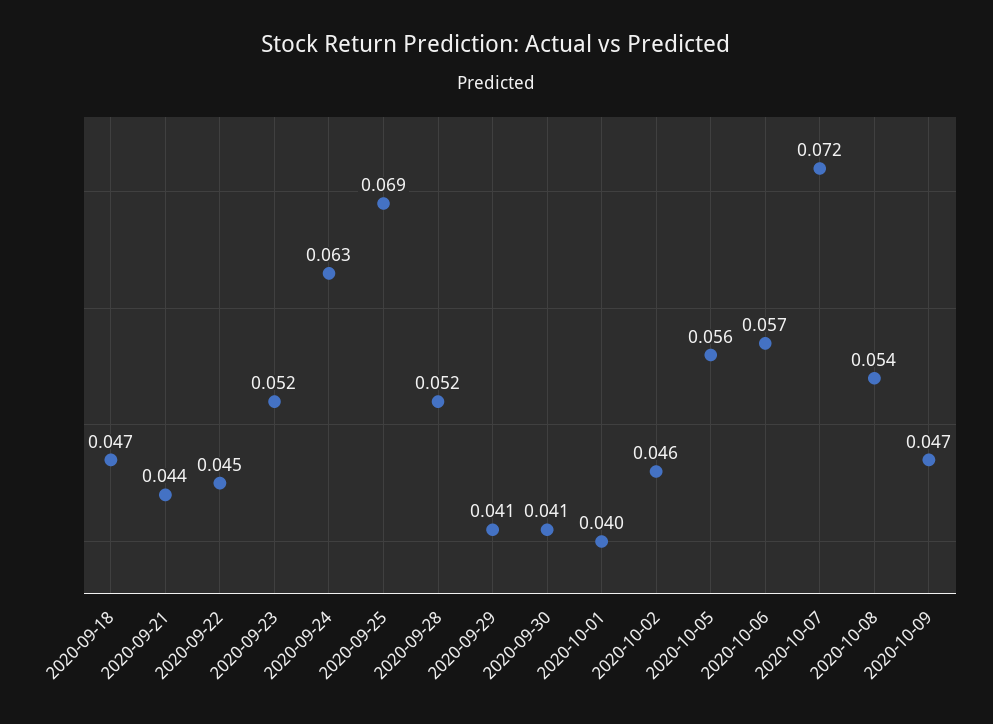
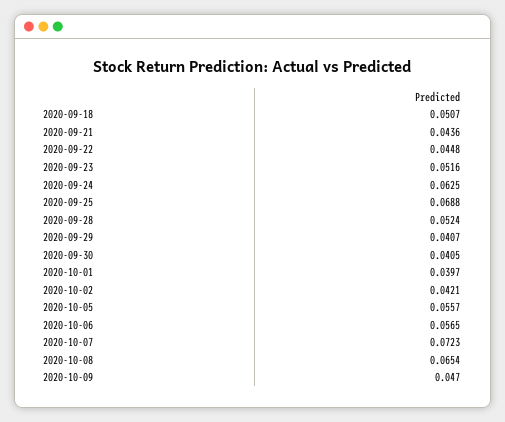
  {
-   "2020-09-18": 0.047,
+   "2020-09-18": 0.0507,
    "2020-09-21": 0.0436,
    "2020-09-22": 0.0448,
    "2020-09-23": 0.0516,
    "2020-09-24": 0.0625,
    "2020-09-25": 0.0688,
    "2020-09-28": 0.0524,
    "2020-09-29": 0.0407,
    "2020-09-30": 0.0405,
    "2020-10-01": 0.0397,
-   "2020-10-02": 0.046,
+   "2020-10-02": 0.0421,
    "2020-10-05": 0.0557,
    "2020-10-06": 0.0565,
    "2020-10-07": 0.0723,
-   "2020-10-08": 0.054,
+   "2020-10-08": 0.0654,
    "2020-10-09": 0.047
  }

